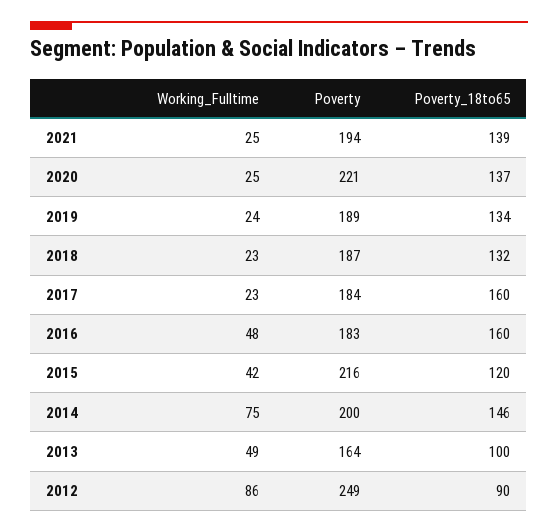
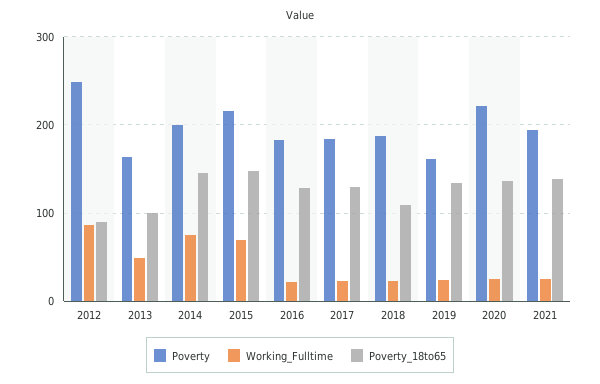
  {
    "Working_Fulltime": {
      "2021": 25,
      "2020": 25,
      "2019": 24,
      "2018": 23,
      "2017": 23,
-     "2016": 48,
+     "2016": 20,
-     "2015": 42,
+     "2015": 70,
      "2014": 75,
      "2013": 49,
      "2012": 86
    },
    "Poverty": {
      "2021": 194,
      "2020": 221,
-     "2019": 189,
+     "2019": 160,
      "2018": 187,
      "2017": 184,
      "2016": 183,
      "2015": 216,
      "2014": 200,
      "2013": 164,
      "2012": 249
    },
    "Poverty_18to65": {
      "2021": 139,
      "2020": 137,
      "2019": 134,
-     "2018": 132,
+     "2018": 110,
-     "2017": 160,
+     "2017": 130,
-     "2016": 160,
+     "2016": 130,
-     "2015": 120,
+     "2015": 150,
      "2014": 146,
      "2013": 100,
      "2012": 90
    }
  }

